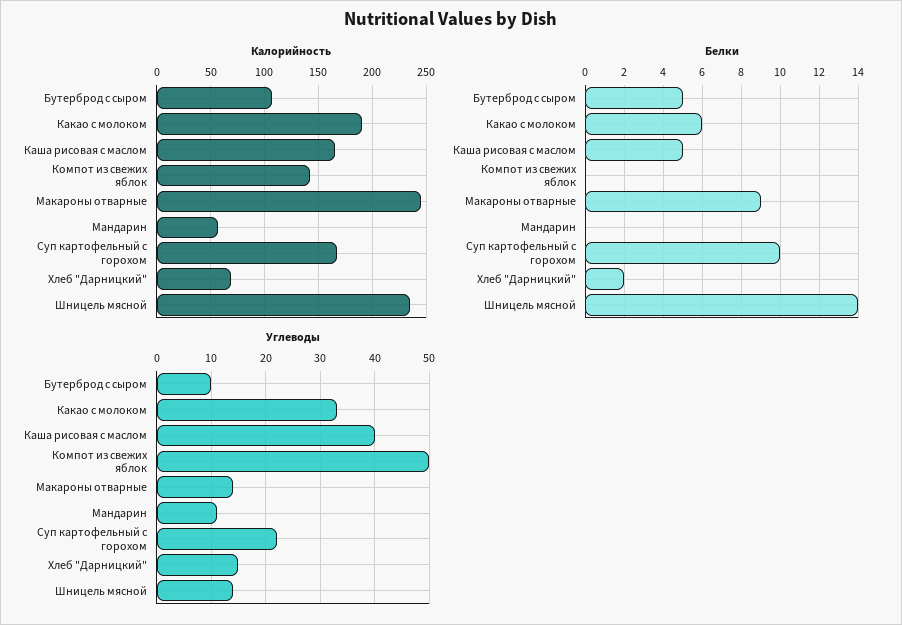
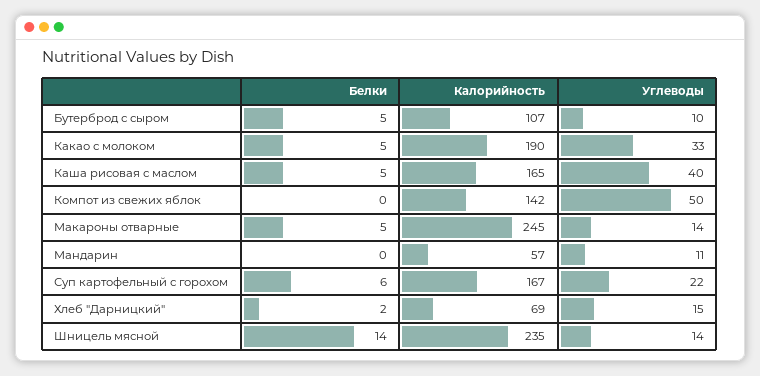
  {
    "Калорийность": {
      "Бутерброд с сыром": 107,
      "Какао с молоком": 190,
      "Каша рисовая с маслом": 165,
      "Компот из свежих яблок": 142,
      "Макароны отварные": 245,
      "Мандарин": 57,
      "Суп картофельный с горохом": 167,
      "Хлеб \"Дарницкий\"": 69,
      "Шницель мясной": 235
    },
    "Белки": {
      "Бутерброд с сыром": 5,
-     "Какао с молоком": 6,
+     "Какао с молоком": 5,
      "Каша рисовая с маслом": 5,
      "Компот из свежих яблок": 0,
-     "Макароны отварные": 9,
+     "Макароны отварные": 5,
      "Мандарин": 0,
-     "Суп картофельный с горохом": 10,
+     "Суп картофельный с горохом": 6,
      "Хлеб \"Дарницкий\"": 2,
      "Шницель мясной": 14
    },
    "Углеводы": {
      "Бутерброд с сыром": 10,
      "Какао с молоком": 33,
      "Каша рисовая с маслом": 40,
      "Компот из свежих яблок": 50,
      "Макароны отварные": 14,
      "Мандарин": 11,
      "Суп картофельный с горохом": 22,
      "Хлеб \"Дарницкий\"": 15,
      "Шницель мясной": 14
    }
  }

